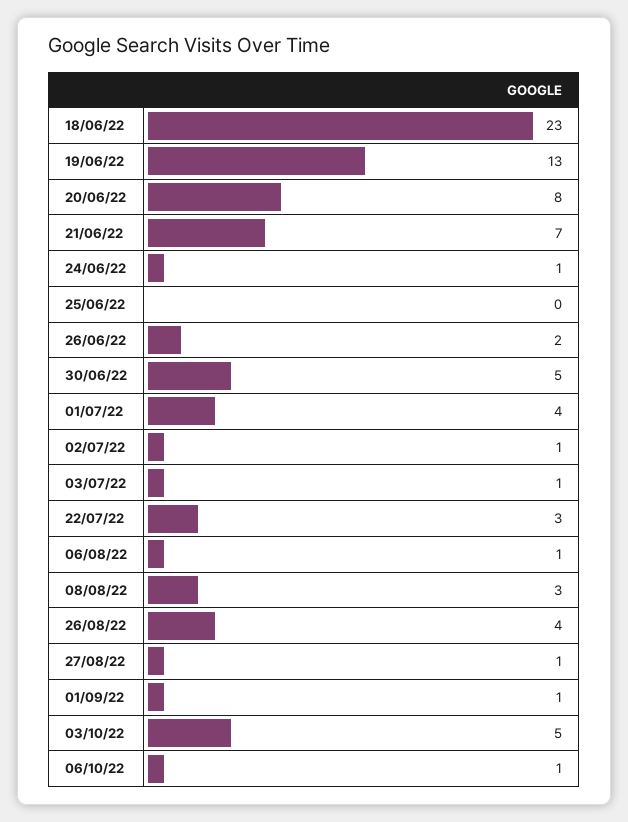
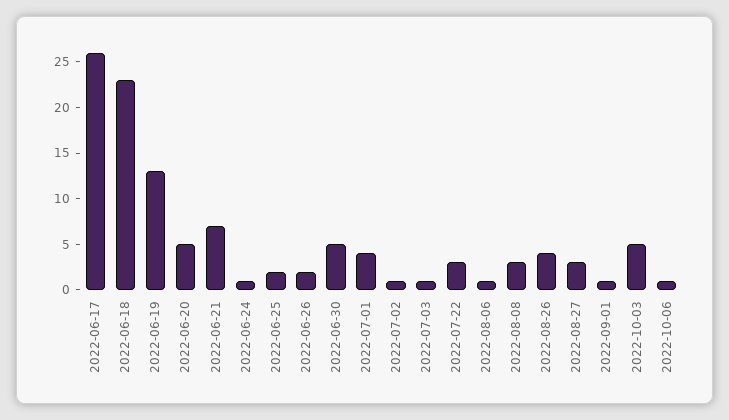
  {
    "18/06/22": 23,
    "19/06/22": 13,
-   "20/06/22": 8,
+   "20/06/22": 5,
    "21/06/22": 7,
    "24/06/22": 1,
-   "25/06/22": 0,
+   "25/06/22": 2,
    "26/06/22": 2,
    "30/06/22": 5,
    "01/07/22": 4,
    "02/07/22": 1,
    "03/07/22": 1,
    "22/07/22": 3,
    "06/08/22": 1,
    "08/08/22": 3,
    "26/08/22": 4,
-   "27/08/22": 1,
+   "27/08/22": 3,
    "01/09/22": 1,
    "03/10/22": 5,
-   "06/10/22": 1
+   "06/10/22": 1,
+   "2022-06-17": 26
  }

